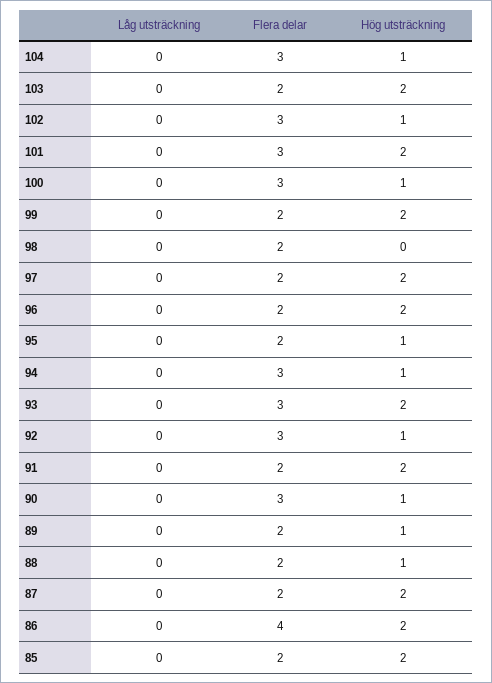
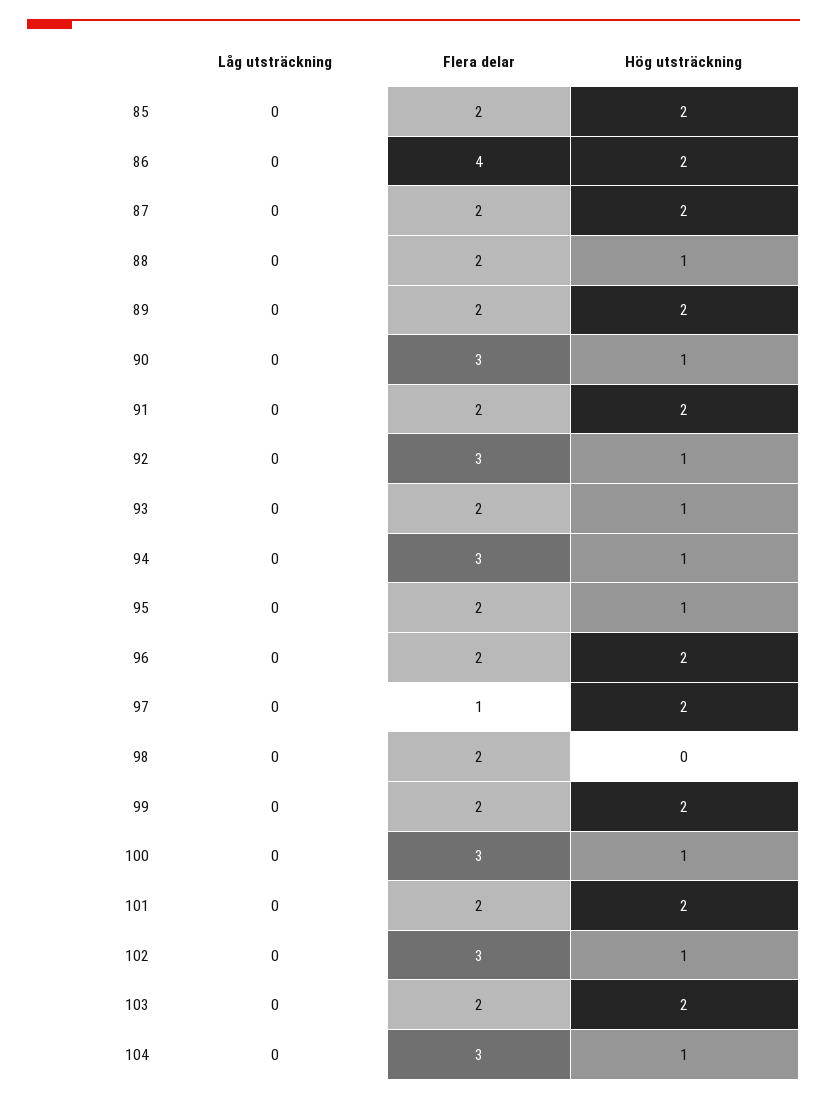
  {
    "Låg utsträckning": {
      "104": 0,
      "103": 0,
      "102": 0,
      "101": 0,
      "100": 0,
      "99": 0,
      "98": 0,
      "97": 0,
      "96": 0,
      "95": 0,
      "94": 0,
      "93": 0,
      "92": 0,
      "91": 0,
      "90": 0,
      "89": 0,
      "88": 0,
      "87": 0,
      "86": 0,
      "85": 0
    },
    "Flera delar": {
      "104": 3,
      "103": 2,
      "102": 3,
-     "101": 3,
+     "101": 2,
      "100": 3,
      "99": 2,
      "98": 2,
-     "97": 2,
+     "97": 1,
      "96": 2,
      "95": 2,
      "94": 3,
-     "93": 3,
+     "93": 2,
      "92": 3,
      "91": 2,
      "90": 3,
      "89": 2,
      "88": 2,
      "87": 2,
      "86": 4,
      "85": 2
    },
    "Hög utsträckning": {
      "104": 1,
      "103": 2,
      "102": 1,
      "101": 2,
      "100": 1,
      "99": 2,
      "98": 0,
      "97": 2,
      "96": 2,
      "95": 1,
      "94": 1,
-     "93": 2,
+     "93": 1,
      "92": 1,
      "91": 2,
      "90": 1,
-     "89": 1,
+     "89": 2,
      "88": 1,
      "87": 2,
      "86": 2,
      "85": 2
    }
  }

